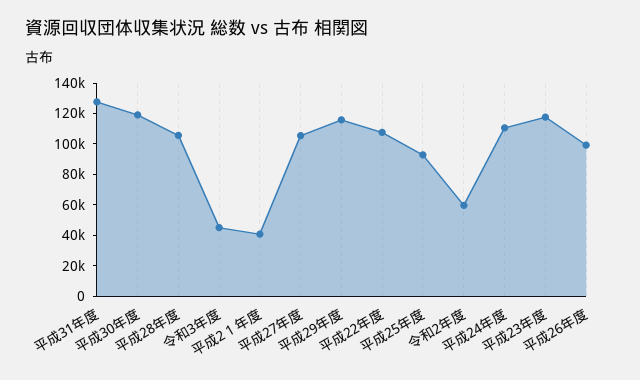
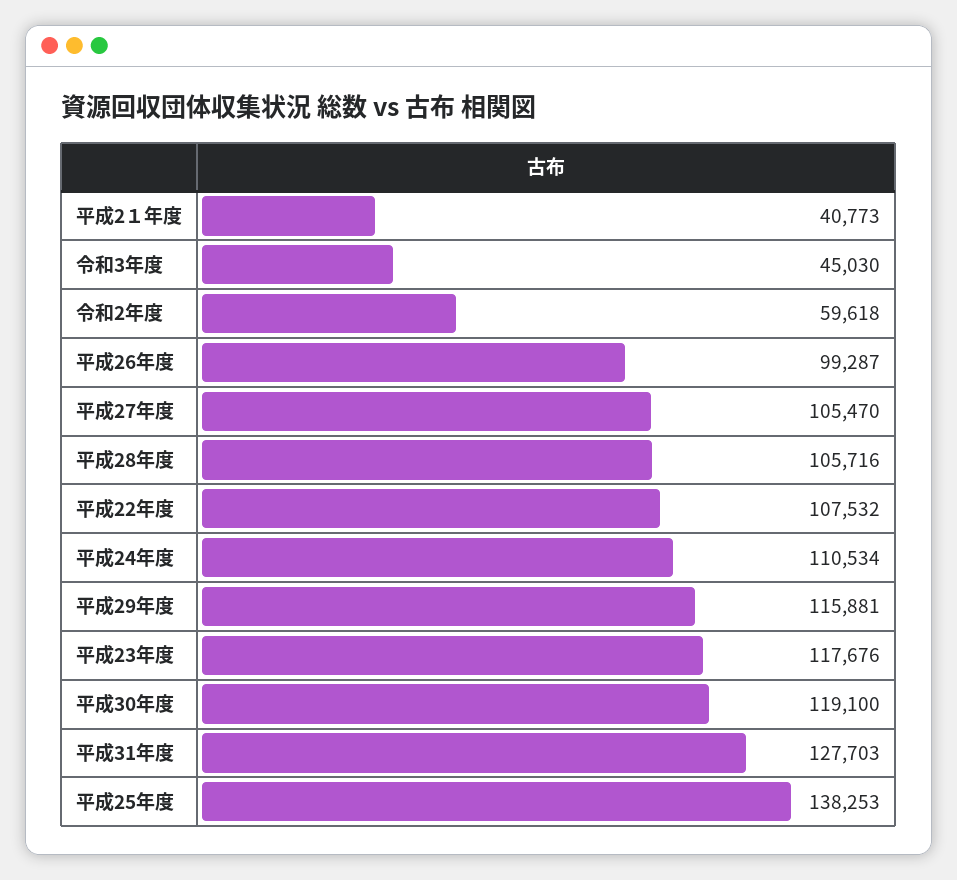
  {
    "平成31年度": 127703,
    "平成30年度": 119100,
    "平成28年度": 105716,
    "令和3年度": 45030,
    "平成2１年度": 40773,
    "平成27年度": 105470,
    "平成29年度": 115881,
    "平成22年度": 107532,
-   "平成25年度": 90000,
+   "平成25年度": 138253,
    "令和2年度": 59618,
    "平成24年度": 110534,
    "平成23年度": 117676,
    "平成26年度": 99287
  }

